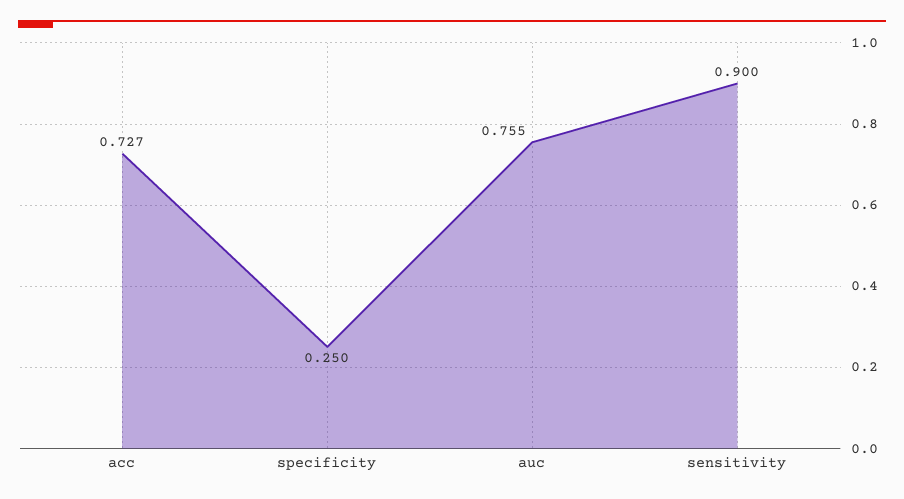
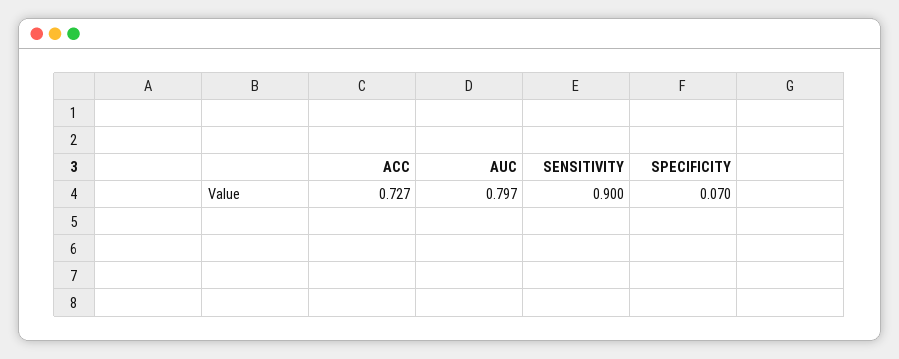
  {
    "acc": 0.727,
-   "specificity": 0.25,
+   "specificity": 0.07,
-   "auc": 0.755,
+   "auc": 0.797,
    "sensitivity": 0.9
  }

